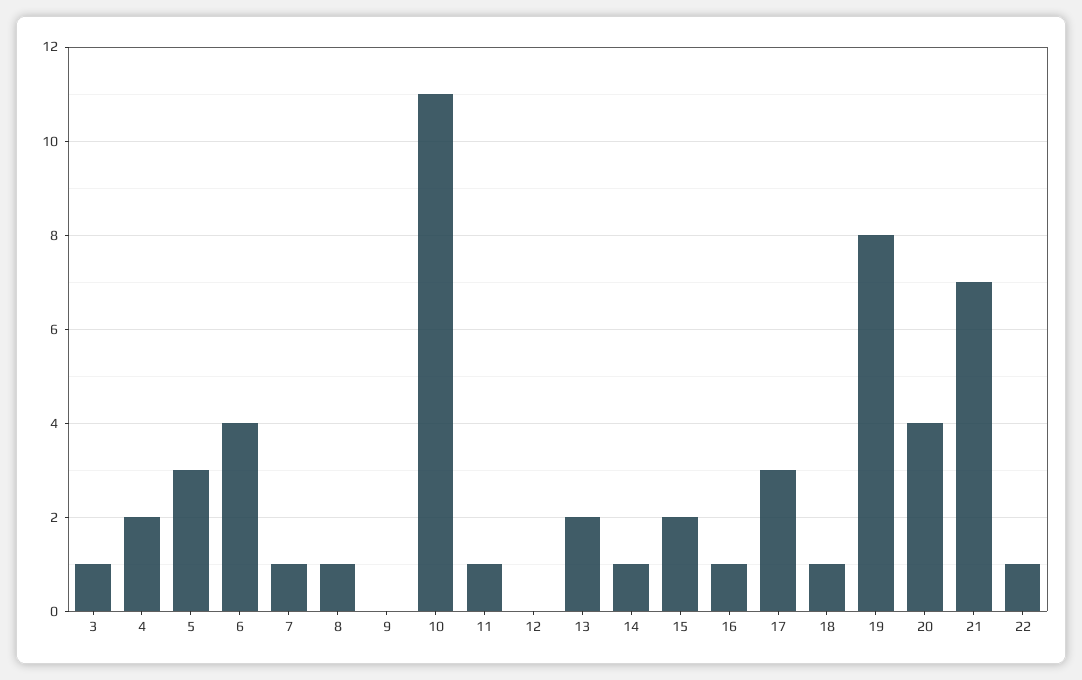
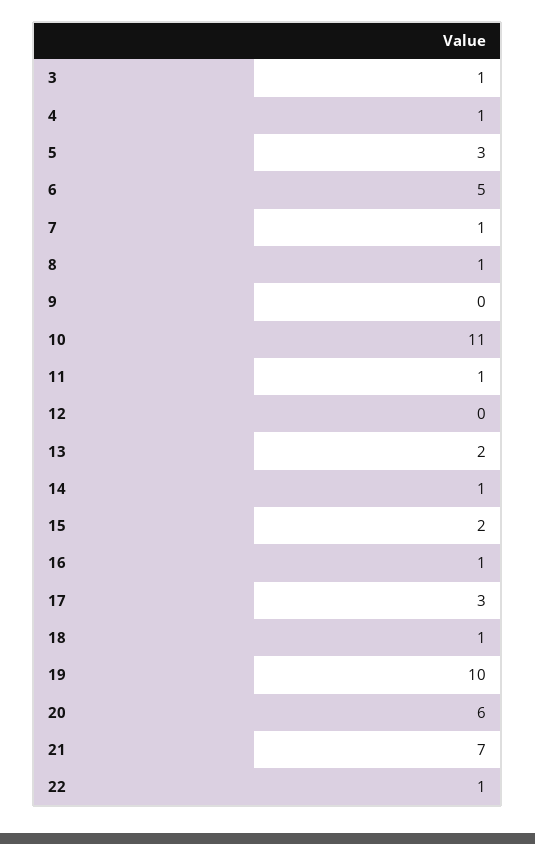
  {
    "3": 1,
-   "4": 2,
+   "4": 1,
    "5": 3,
-   "6": 4,
+   "6": 5,
    "7": 1,
    "8": 1,
    "9": 0,
    "10": 11,
    "11": 1,
    "12": 0,
    "13": 2,
    "14": 1,
    "15": 2,
    "16": 1,
    "17": 3,
    "18": 1,
-   "19": 8,
+   "19": 10,
-   "20": 4,
+   "20": 6,
    "21": 7,
    "22": 1
  }

